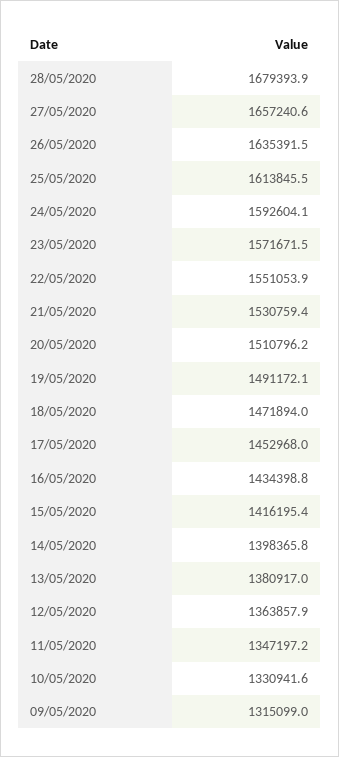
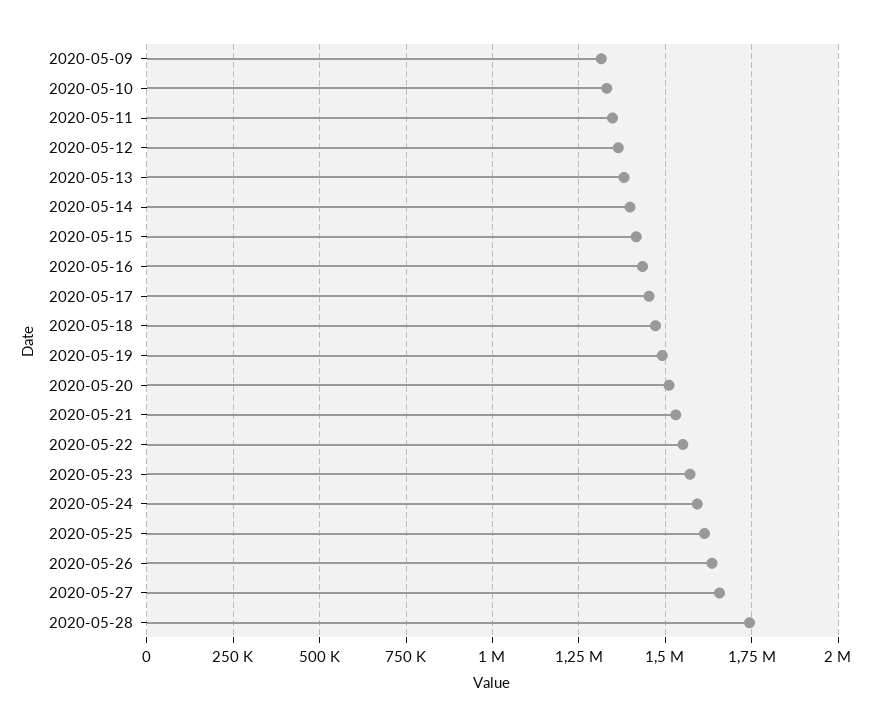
  {
-   "28/05/2020": 1679393.9,
+   "28/05/2020": 1750000,
    "27/05/2020": 1657240.6,
    "26/05/2020": 1635391.5,
    "25/05/2020": 1613845.5,
    "24/05/2020": 1592604.1,
    "23/05/2020": 1571671.5,
    "22/05/2020": 1551053.9,
    "21/05/2020": 1530759.4,
    "20/05/2020": 1510796.2,
    "19/05/2020": 1491172.1,
    "18/05/2020": 1471894,
    "17/05/2020": 1452968,
    "16/05/2020": 1434398.8,
    "15/05/2020": 1416195.4,
    "14/05/2020": 1398365.8,
    "13/05/2020": 1380917,
    "12/05/2020": 1363857.9,
    "11/05/2020": 1347197.2,
    "10/05/2020": 1330941.6,
    "09/05/2020": 1315099
  }

